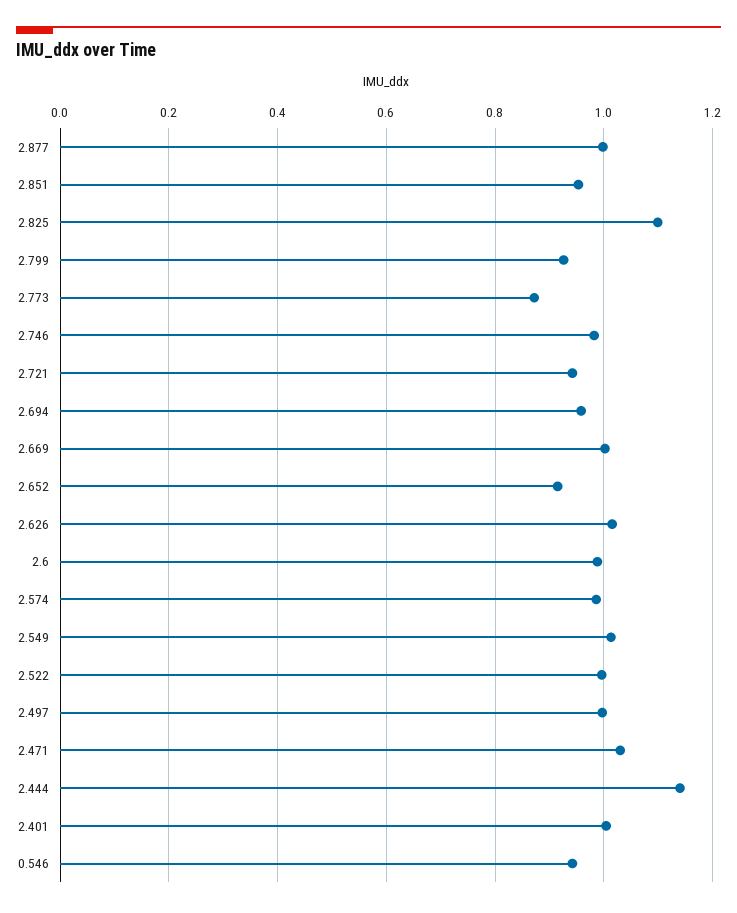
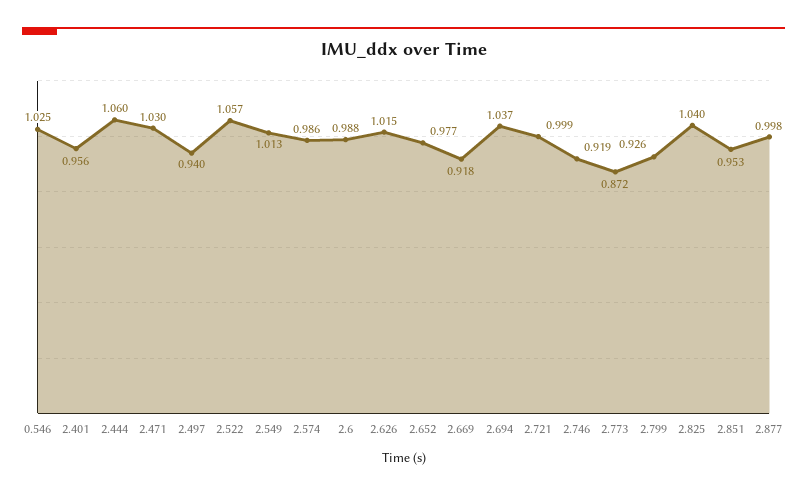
  {
    "2.877": 0.998,
    "2.851": 0.953,
-   "2.825": 1.1,
+   "2.825": 1.04,
    "2.799": 0.926,
    "2.773": 0.872,
-   "2.746": 0.98,
+   "2.746": 0.919,
-   "2.721": 0.94,
+   "2.721": 0.999,
-   "2.694": 0.96,
+   "2.694": 1.037,
-   "2.669": 1,
+   "2.669": 0.918,
-   "2.652": 0.92,
+   "2.652": 0.977,
    "2.626": 1.015,
    "2.6": 0.988,
    "2.574": 0.986,
    "2.549": 1.013,
-   "2.522": 1,
+   "2.522": 1.057,
-   "2.497": 1,
+   "2.497": 0.94,
    "2.471": 1.03,
-   "2.444": 1.14,
+   "2.444": 1.06,
-   "2.401": 1,
+   "2.401": 0.956,
-   "0.546": 0.94
+   "0.546": 1.025
  }

